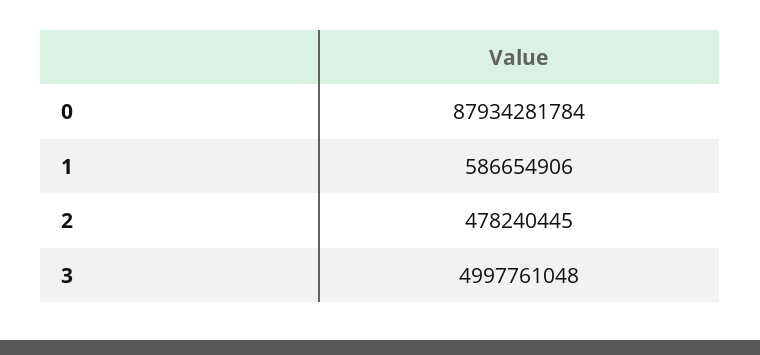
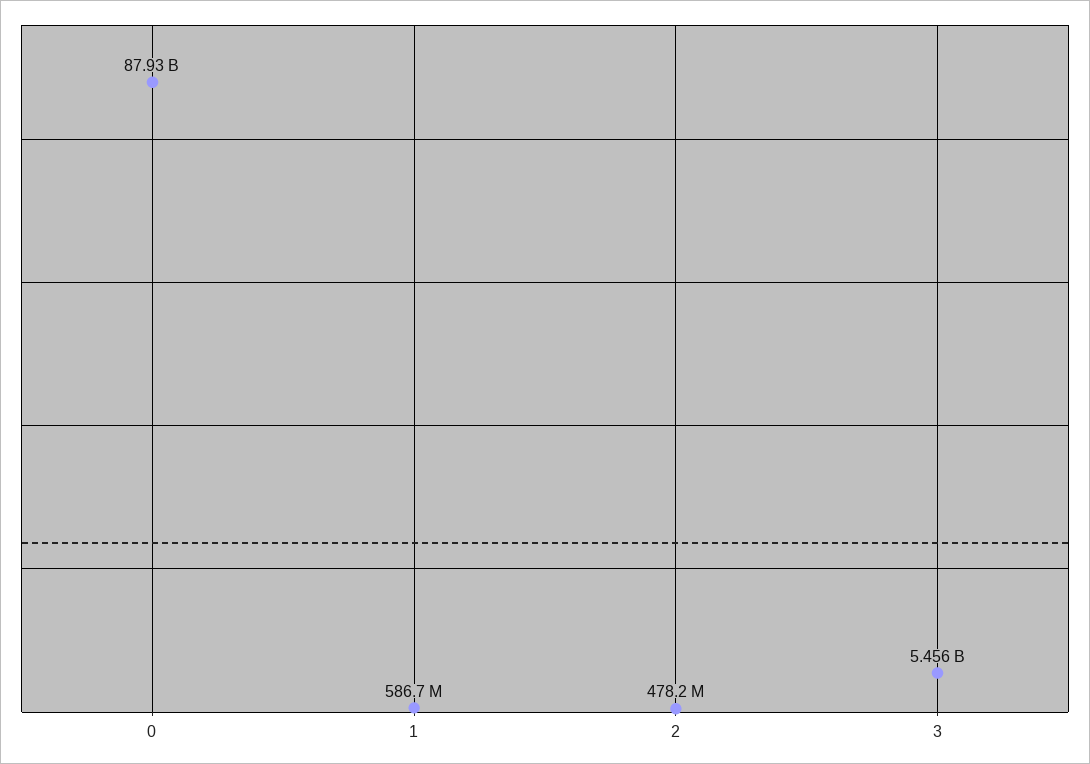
  {
    "0": 87934281784,
    "1": 586654906,
    "2": 478240445,
-   "3": 4997761048
+   "3": 5456000000
  }

